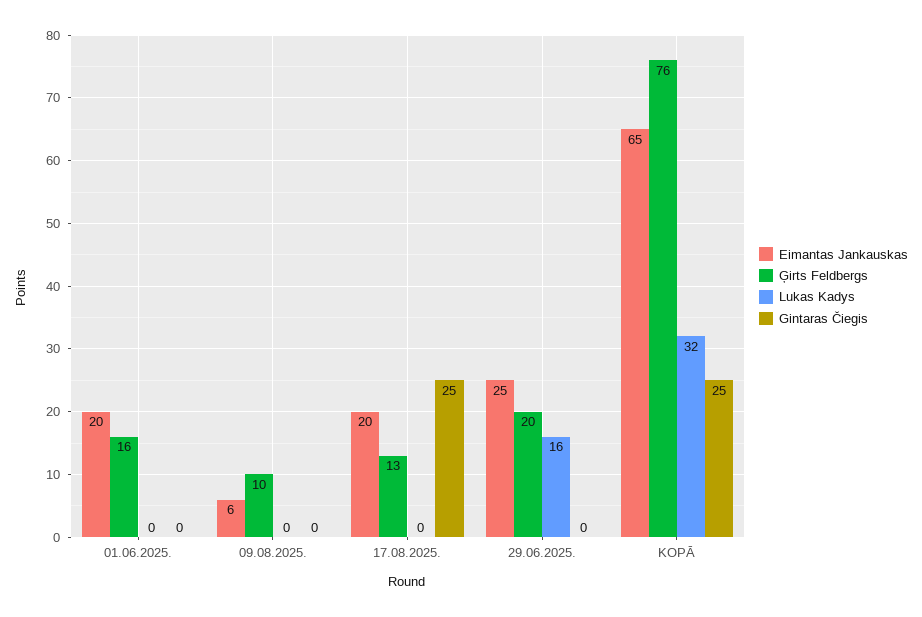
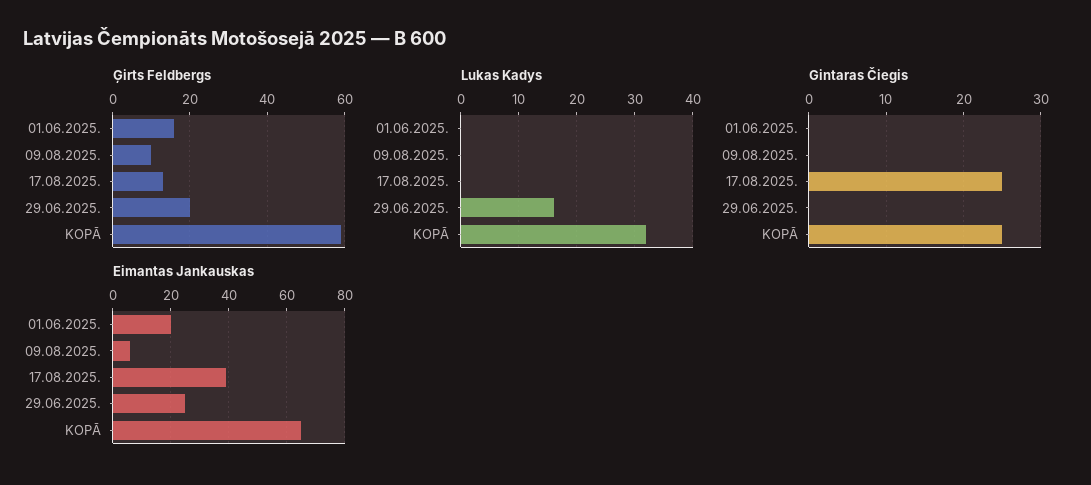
  {
    "Eimantas Jankauskas": {
      "01.06.2025.": 20,
      "09.08.2025.": 6,
-     "17.08.2025.": 20,
+     "17.08.2025.": 40,
      "29.06.2025.": 25,
      "KOPĀ": 65
    },
    "Ģirts Feldbergs": {
      "01.06.2025.": 16,
      "09.08.2025.": 10,
      "17.08.2025.": 13,
      "29.06.2025.": 20,
-     "KOPĀ": 76
+     "KOPĀ": 60
    },
    "Lukas Kadys": {
      "01.06.2025.": 0,
      "09.08.2025.": 0,
      "17.08.2025.": 0,
      "29.06.2025.": 16,
      "KOPĀ": 32
    },
    "Gintaras Čiegis": {
      "01.06.2025.": 0,
      "09.08.2025.": 0,
      "17.08.2025.": 25,
      "29.06.2025.": 0,
      "KOPĀ": 25
    }
  }

